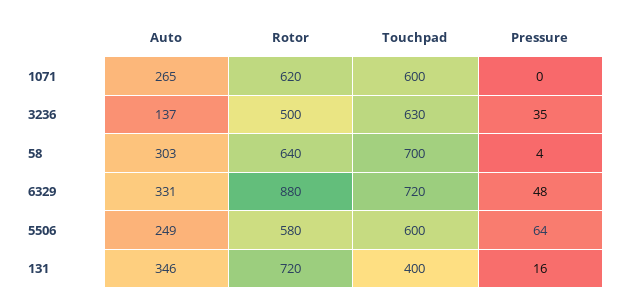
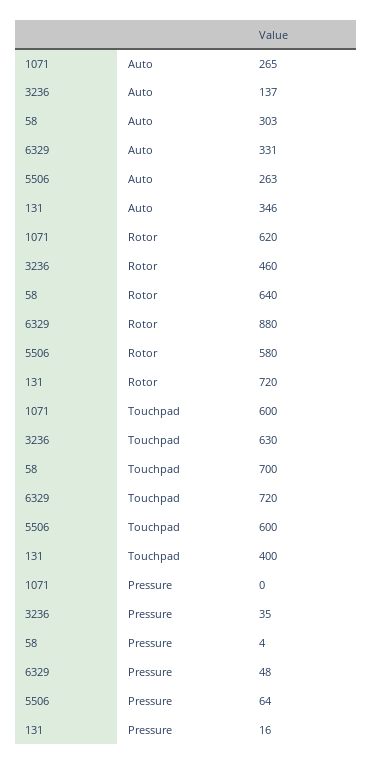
  {
    "Auto": {
      "1071": 265,
      "3236": 137,
      "58": 303,
      "6329": 331,
-     "5506": 249,
+     "5506": 263,
      "131": 346
    },
    "Rotor": {
      "1071": 620,
-     "3236": 500,
+     "3236": 460,
      "58": 640,
      "6329": 880,
      "5506": 580,
      "131": 720
    },
    "Touchpad": {
      "1071": 600,
      "3236": 630,
      "58": 700,
      "6329": 720,
      "5506": 600,
      "131": 400
    },
    "Pressure": {
      "1071": 0,
      "3236": 35,
      "58": 4,
      "6329": 48,
      "5506": 64,
      "131": 16
    }
  }

